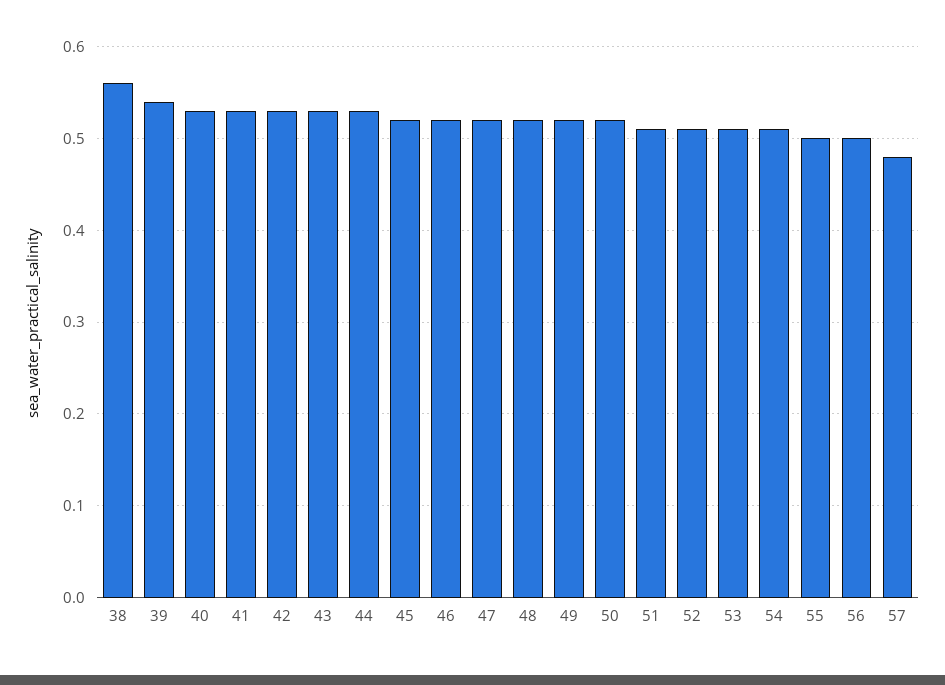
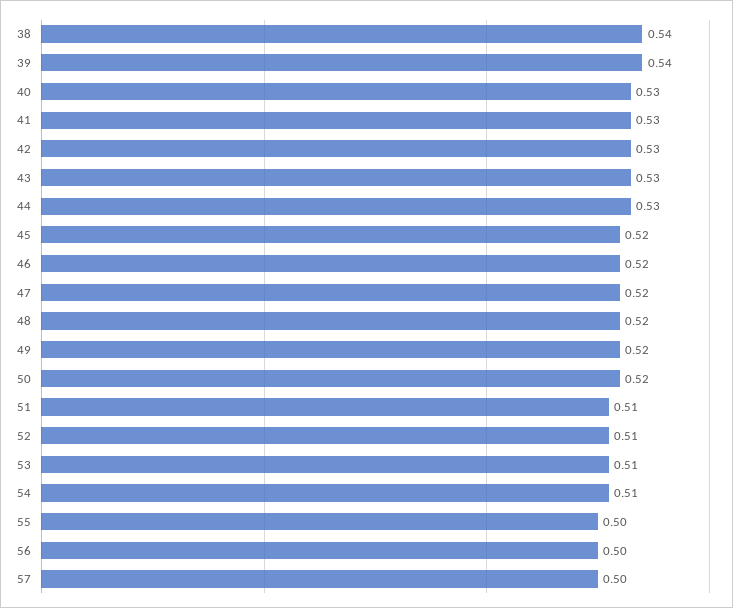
  {
-   "38": 0.56,
+   "38": 0.54,
    "39": 0.54,
    "40": 0.53,
    "41": 0.53,
    "42": 0.53,
    "43": 0.53,
    "44": 0.53,
    "45": 0.52,
    "46": 0.52,
    "47": 0.52,
    "48": 0.52,
    "49": 0.52,
    "50": 0.52,
    "51": 0.51,
    "52": 0.51,
    "53": 0.51,
    "54": 0.51,
    "55": 0.5,
    "56": 0.5,
-   "57": 0.48
+   "57": 0.5
  }

